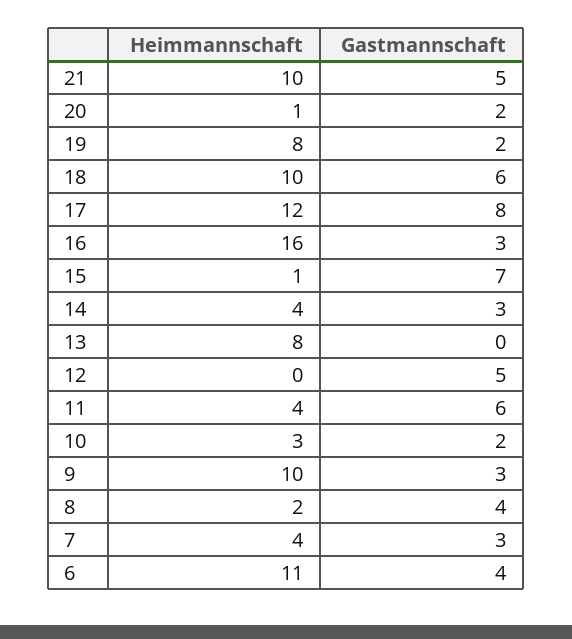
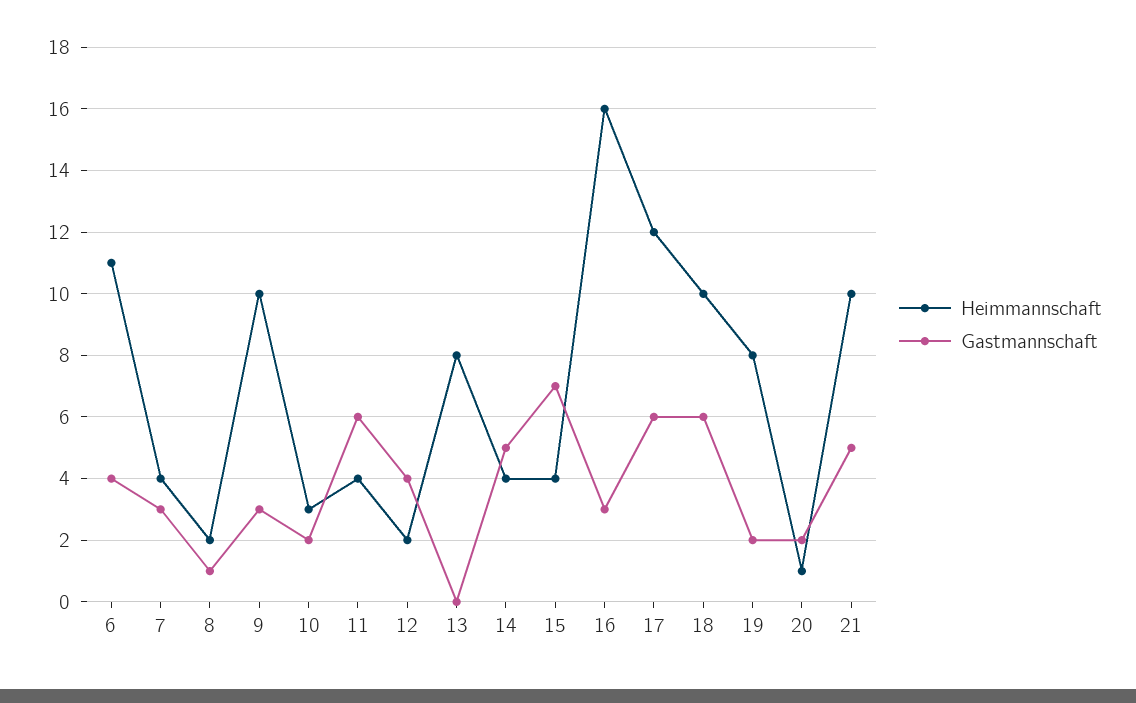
  {
    "Heimmannschaft": {
      "21": 10,
      "20": 1,
      "19": 8,
      "18": 10,
      "17": 12,
      "16": 16,
-     "15": 1,
+     "15": 4,
      "14": 4,
      "13": 8,
-     "12": 0,
+     "12": 2,
      "11": 4,
      "10": 3,
      "9": 10,
      "8": 2,
      "7": 4,
      "6": 11
    },
    "Gastmannschaft": {
      "21": 5,
      "20": 2,
      "19": 2,
      "18": 6,
-     "17": 8,
+     "17": 6,
      "16": 3,
      "15": 7,
-     "14": 3,
+     "14": 5,
      "13": 0,
-     "12": 5,
+     "12": 4,
      "11": 6,
      "10": 2,
      "9": 3,
-     "8": 4,
+     "8": 1,
      "7": 3,
      "6": 4
    }
  }

